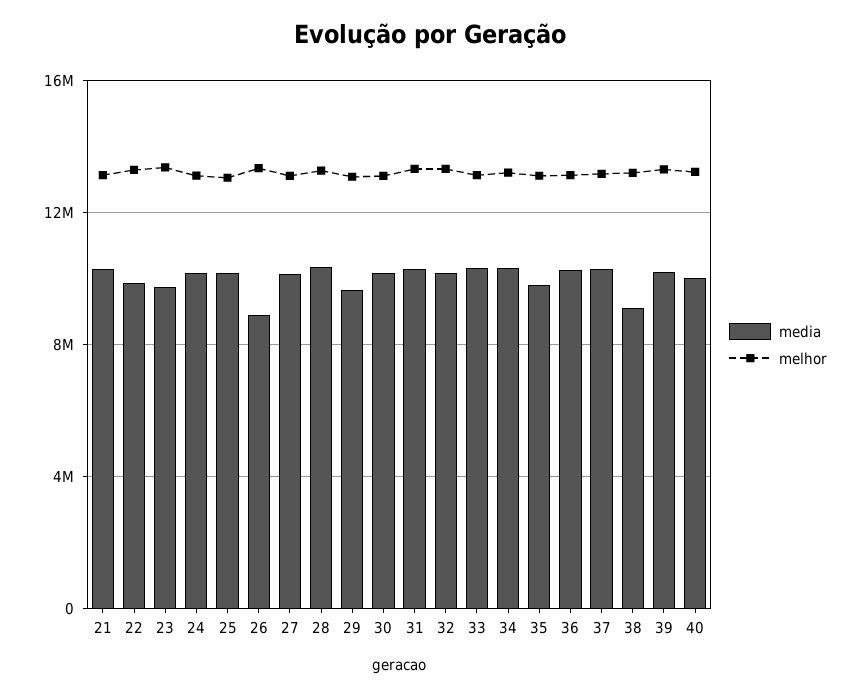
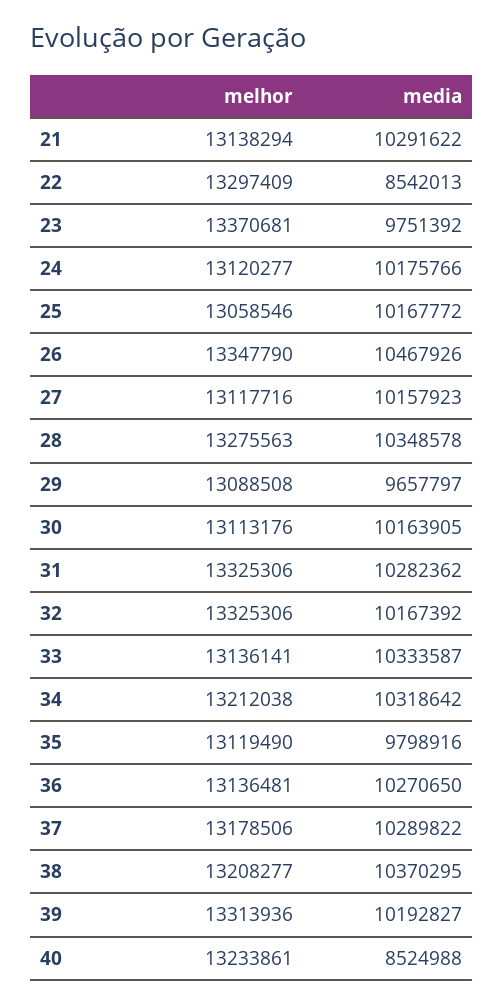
  {
    "media": {
      "21": 10291622,
-     "22": 10000000,
+     "22": 8542013,
      "23": 9751392,
      "24": 10175766,
      "25": 10167772,
-     "26": 9000000,
+     "26": 10467926,
      "27": 10157923,
      "28": 10348578,
      "29": 9657797,
      "30": 10163905,
      "31": 10282362,
      "32": 10167392,
      "33": 10333587,
      "34": 10318642,
      "35": 9798916,
      "36": 10270650,
      "37": 10289822,
-     "38": 9000000,
+     "38": 10370295,
      "39": 10192827,
-     "40": 10000000
+     "40": 8524988
    },
    "melhor": {
      "21": 13138294,
      "22": 13297409,
      "23": 13370681,
      "24": 13120277,
      "25": 13058546,
      "26": 13347790,
      "27": 13117716,
      "28": 13275563,
      "29": 13088508,
      "30": 13113176,
      "31": 13325306,
      "32": 13325306,
      "33": 13136141,
      "34": 13212038,
      "35": 13119490,
      "36": 13136481,
      "37": 13178506,
      "38": 13208277,
      "39": 13313936,
      "40": 13233861
    }
  }

